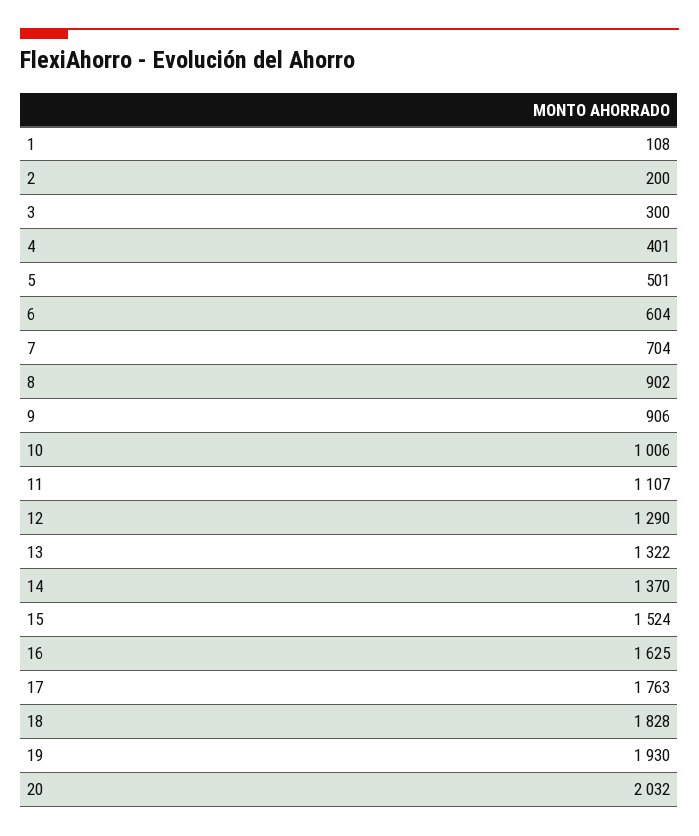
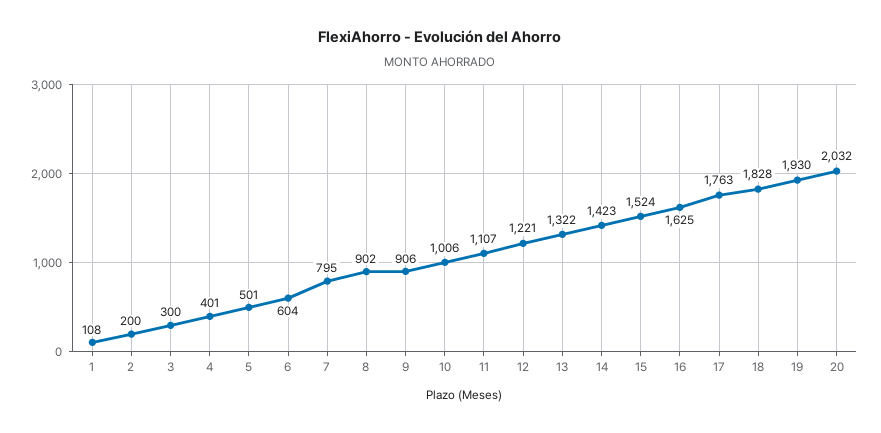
  {
    "1": 108,
    "2": 200,
    "3": 300,
    "4": 401,
    "5": 501,
    "6": 604,
-   "7": 704,
+   "7": 795,
    "8": 902,
    "9": 906,
    "10": 1006,
    "11": 1107,
-   "12": 1290,
+   "12": 1221,
    "13": 1322,
-   "14": 1370,
+   "14": 1423,
    "15": 1524,
    "16": 1625,
    "17": 1763,
    "18": 1828,
    "19": 1930,
    "20": 2032
  }

